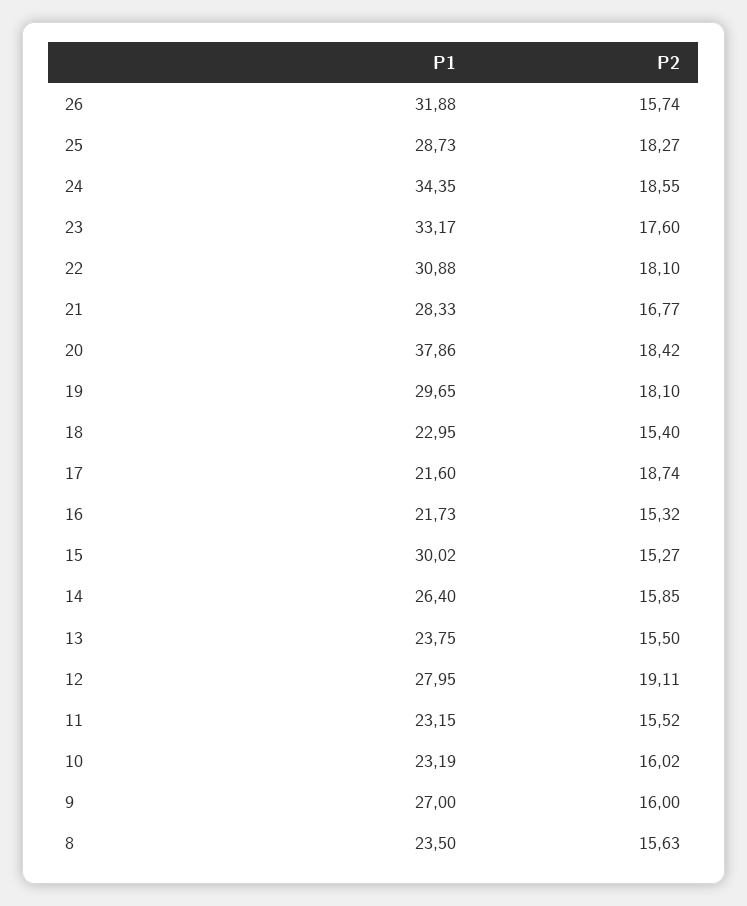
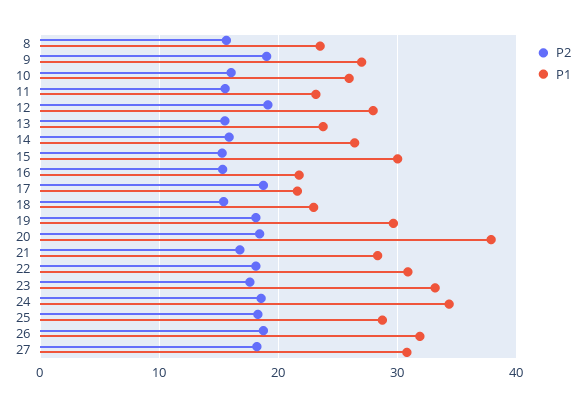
  {
    "P1": {
      "26": 31.88,
      "25": 28.73,
      "24": 34.35,
      "23": 33.17,
      "22": 30.88,
      "21": 28.33,
      "20": 37.86,
      "19": 29.65,
      "18": 22.95,
      "17": 21.6,
      "16": 21.73,
      "15": 30.02,
      "14": 26.4,
      "13": 23.75,
      "12": 27.95,
      "11": 23.15,
-     "10": 23.19,
+     "10": 26,
      "9": 27,
-     "8": 23.5
+     "8": 23.5,
+     "27": 31
    },
    "P2": {
-     "26": 15.74,
+     "26": 19,
      "25": 18.27,
      "24": 18.55,
      "23": 17.6,
      "22": 18.1,
      "21": 16.77,
      "20": 18.42,
      "19": 18.1,
      "18": 15.4,
      "17": 18.74,
      "16": 15.32,
      "15": 15.27,
      "14": 15.85,
      "13": 15.5,
      "12": 19.11,
      "11": 15.52,
      "10": 16.02,
-     "9": 16,
+     "9": 19,
-     "8": 15.63
+     "8": 15.63,
+     "27": 18
    }
  }

